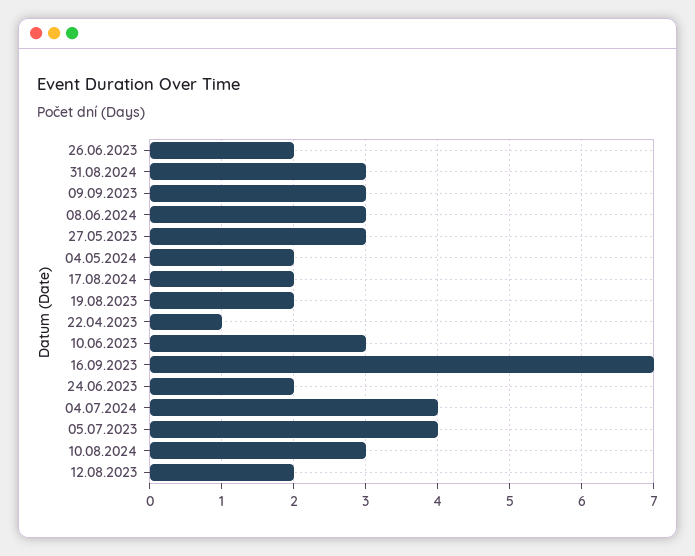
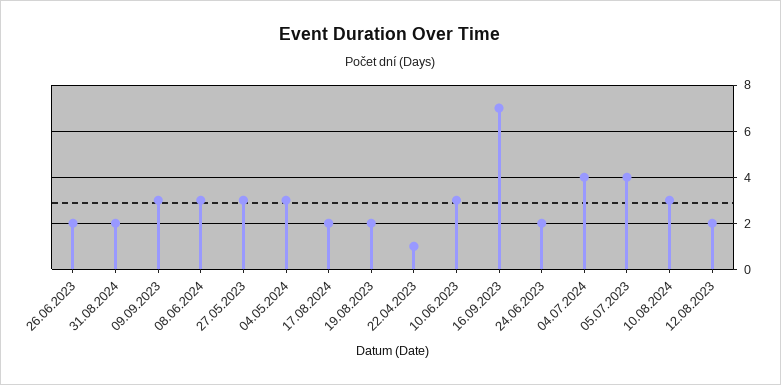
  {
    "26.06.2023": 2,
-   "31.08.2024": 3,
+   "31.08.2024": 2,
    "09.09.2023": 3,
    "08.06.2024": 3,
    "27.05.2023": 3,
-   "04.05.2024": 2,
+   "04.05.2024": 3,
    "17.08.2024": 2,
    "19.08.2023": 2,
    "22.04.2023": 1,
    "10.06.2023": 3,
    "16.09.2023": 7,
    "24.06.2023": 2,
    "04.07.2024": 4,
    "05.07.2023": 4,
    "10.08.2024": 3,
    "12.08.2023": 2
  }

